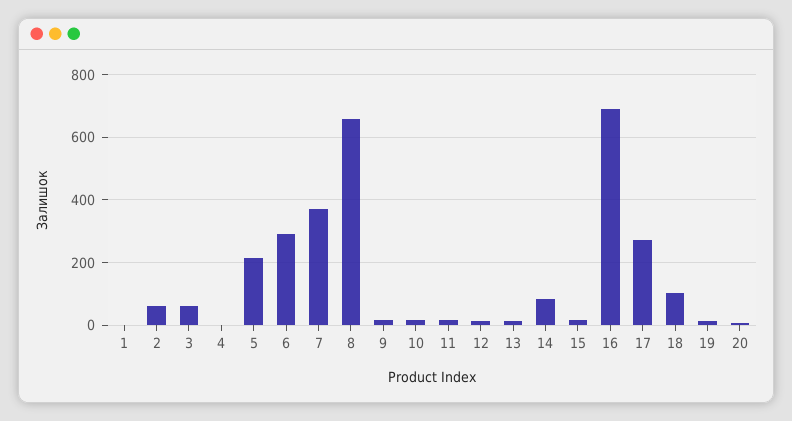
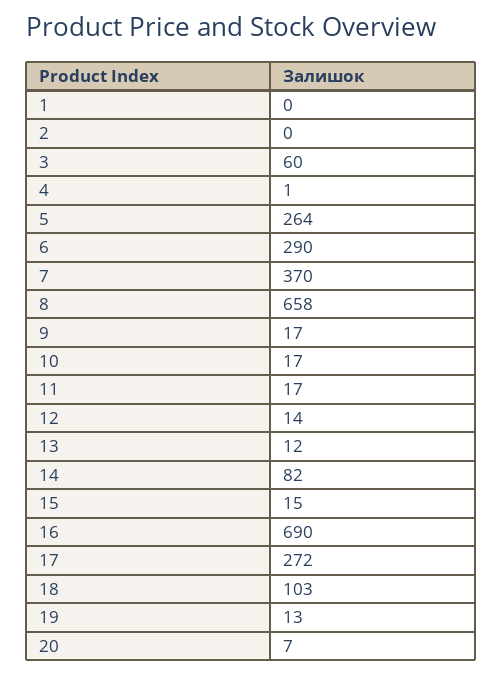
  {
    "1": 0,
-   "2": 60,
+   "2": 0,
    "3": 60,
    "4": 1,
-   "5": 220,
+   "5": 264,
    "6": 290,
    "7": 370,
    "8": 658,
    "9": 17,
    "10": 17,
    "11": 17,
    "12": 14,
    "13": 12,
    "14": 82,
    "15": 15,
    "16": 690,
    "17": 272,
    "18": 103,
    "19": 13,
    "20": 7
  }

